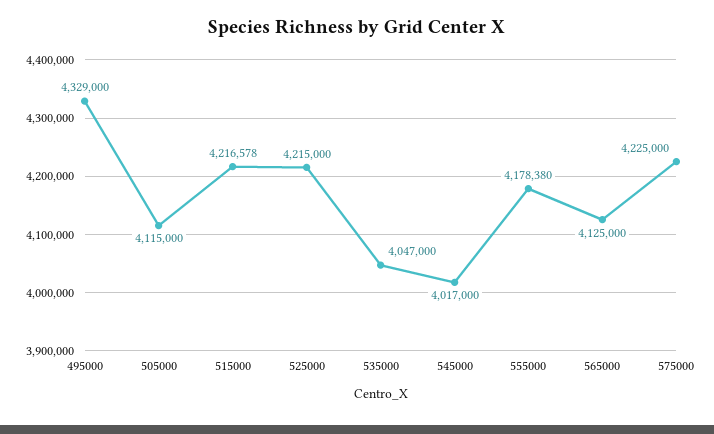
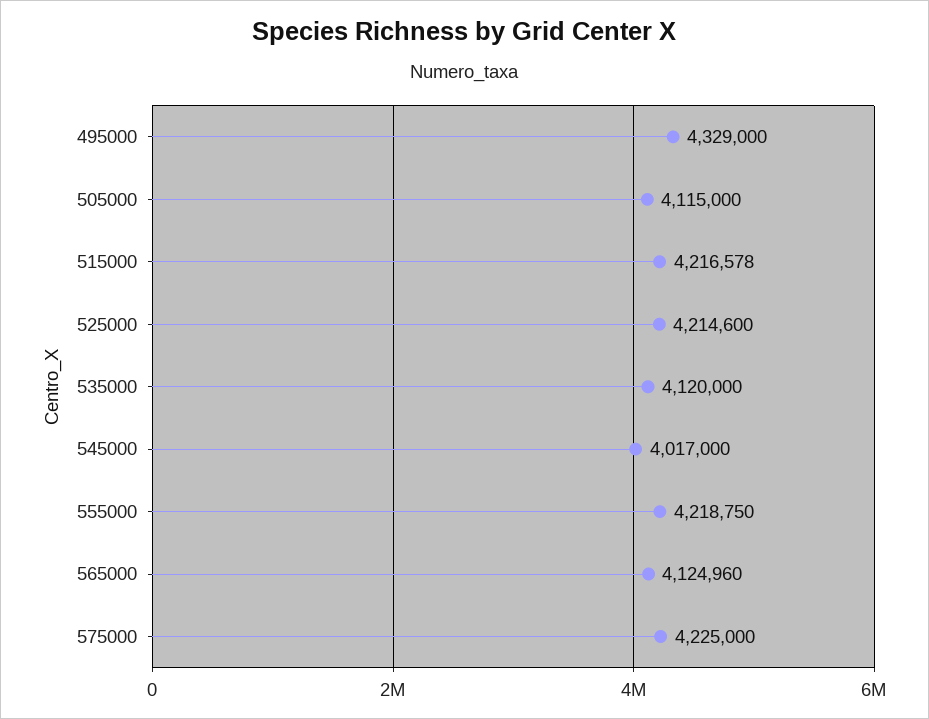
  {
    "495000": 4329000,
    "505000": 4115000,
    "515000": 4216578,
-   "525000": 4215000,
+   "525000": 4214600,
-   "535000": 4047000,
+   "535000": 4120000,
    "545000": 4017000,
-   "555000": 4178380,
+   "555000": 4218750,
-   "565000": 4125000,
+   "565000": 4124960,
    "575000": 4225000
  }

